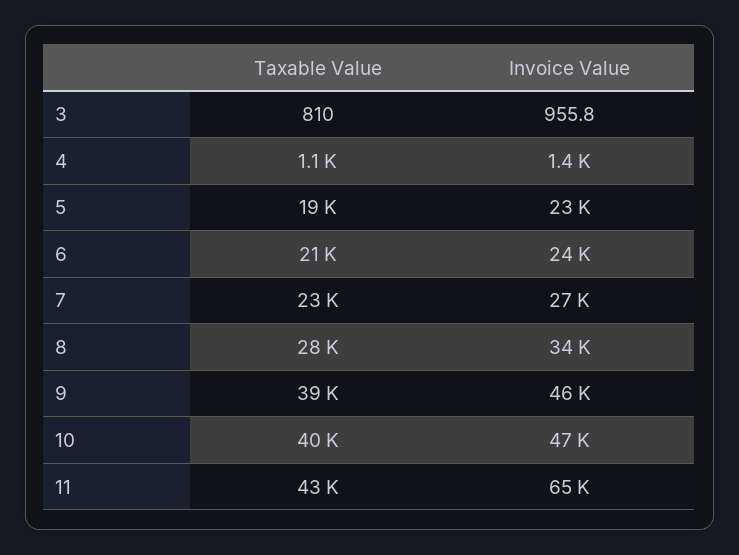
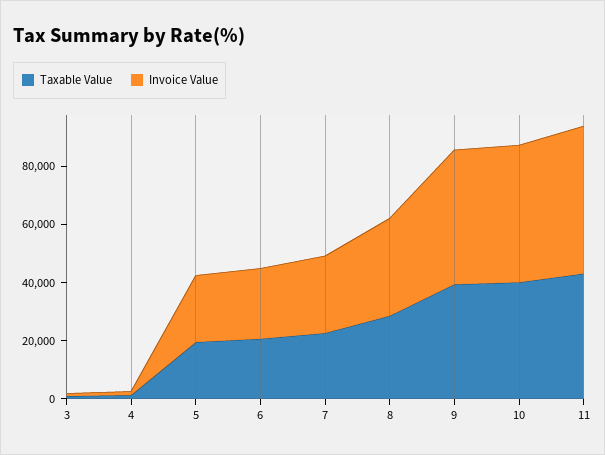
  {
    "Taxable Value": {
      "3": 810,
      "4": 1100,
      "5": 19000,
      "6": 21000,
      "7": 23000,
      "8": 28000,
      "9": 39000,
      "10": 40000,
      "11": 43000
    },
    "Invoice Value": {
      "3": 955.8,
      "4": 1400,
      "5": 23000,
      "6": 24000,
      "7": 27000,
      "8": 34000,
      "9": 46000,
      "10": 47000,
-     "11": 65000
+     "11": 50000
    }
  }

